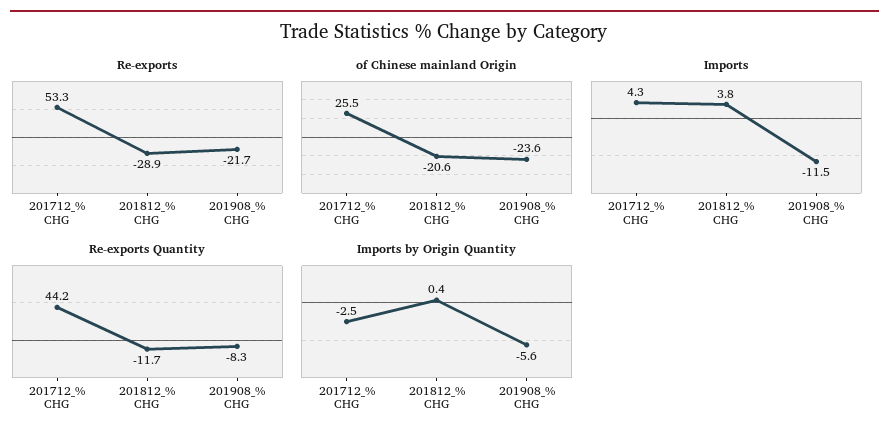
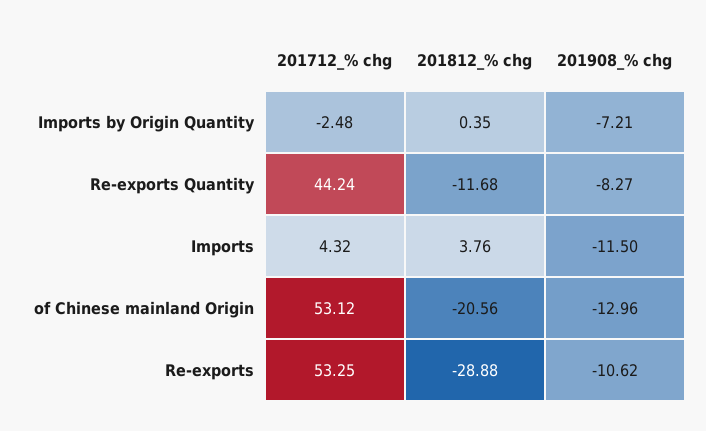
  {
    "Re-exports": {
      "201712_% CHG": 53.25,
      "201812_% CHG": -28.88,
-     "201908_% CHG": -21.7
+     "201908_% CHG": -10.62
    },
    "of Chinese mainland Origin": {
-     "201712_% CHG": 25.5,
+     "201712_% CHG": 53.12,
      "201812_% CHG": -20.56,
-     "201908_% CHG": -23.6
+     "201908_% CHG": -12.96
    },
    "Imports": {
      "201712_% CHG": 4.32,
      "201812_% CHG": 3.76,
      "201908_% CHG": -11.5
    },
    "Re-exports Quantity": {
      "201712_% CHG": 44.24,
      "201812_% CHG": -11.68,
      "201908_% CHG": -8.27
    },
    "Imports by Origin Quantity": {
      "201712_% CHG": -2.48,
      "201812_% CHG": 0.35,
-     "201908_% CHG": -5.6
+     "201908_% CHG": -7.21
    }
  }

